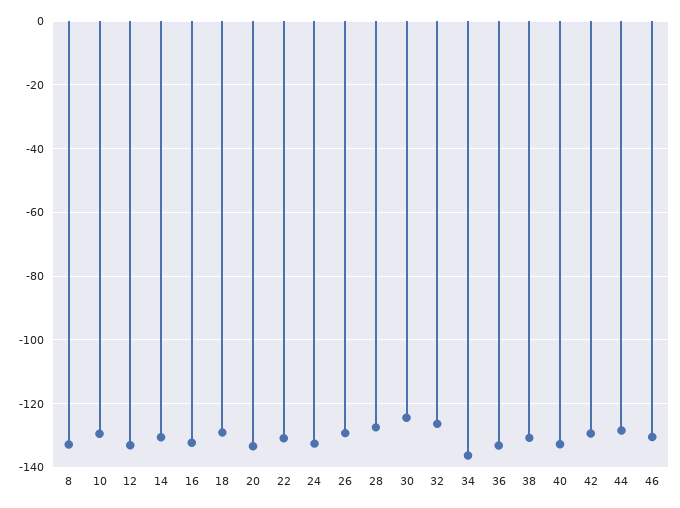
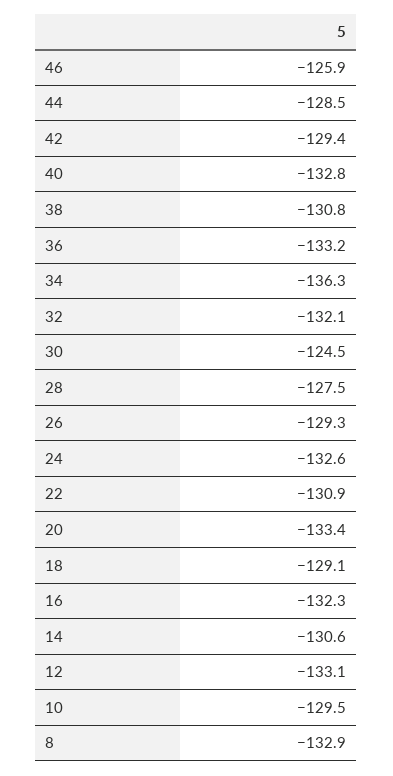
  {
    "8": -132.9,
    "10": -129.5,
    "12": -133.1,
    "14": -130.6,
    "16": -132.3,
    "18": -129.1,
    "20": -133.4,
    "22": -130.9,
    "24": -132.6,
    "26": -129.3,
    "28": -127.5,
    "30": -124.5,
-   "32": -126,
+   "32": -132.1,
    "34": -136.3,
    "36": -133.2,
    "38": -130.8,
    "40": -132.8,
    "42": -129.4,
    "44": -128.5,
-   "46": -130
+   "46": -125.9
  }

